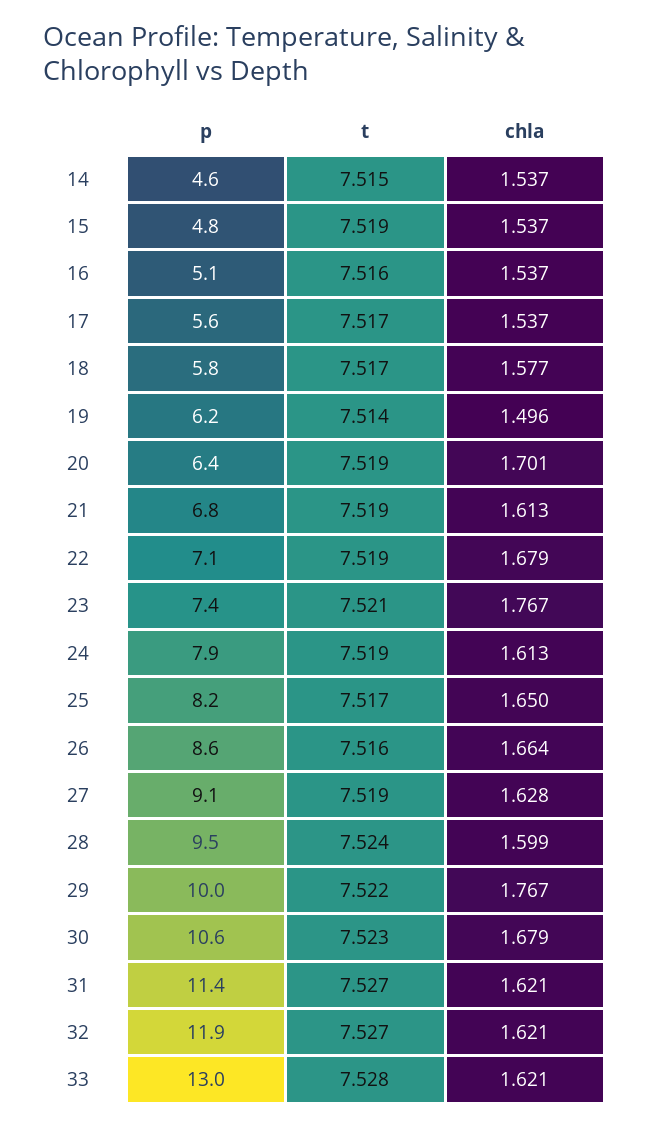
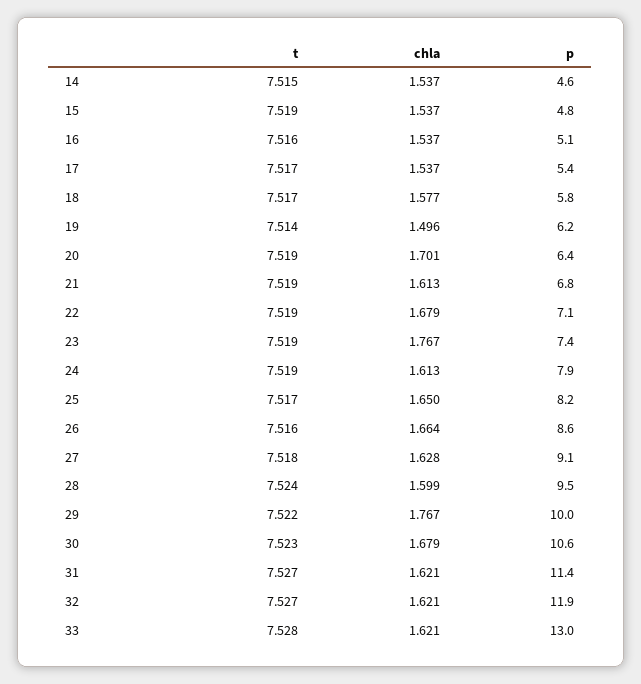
  {
    "p": {
      "14": 4.6,
      "15": 4.8,
      "16": 5.1,
-     "17": 5.6,
+     "17": 5.4,
      "18": 5.8,
      "19": 6.2,
      "20": 6.4,
      "21": 6.8,
      "22": 7.1,
      "23": 7.4,
      "24": 7.9,
      "25": 8.2,
      "26": 8.6,
      "27": 9.1,
      "28": 9.5,
      "29": 10,
      "30": 10.6,
      "31": 11.4,
      "32": 11.9,
      "33": 13
    },
    "t": {
      "14": 7.515,
      "15": 7.519,
      "16": 7.516,
      "17": 7.517,
      "18": 7.517,
      "19": 7.514,
      "20": 7.519,
      "21": 7.519,
      "22": 7.519,
-     "23": 7.521,
+     "23": 7.519,
      "24": 7.519,
      "25": 7.517,
      "26": 7.516,
-     "27": 7.519,
+     "27": 7.518,
      "28": 7.524,
      "29": 7.522,
      "30": 7.523,
      "31": 7.527,
      "32": 7.527,
      "33": 7.528
    },
    "chla": {
      "14": 1.537,
      "15": 1.537,
      "16": 1.537,
      "17": 1.537,
      "18": 1.577,
      "19": 1.496,
      "20": 1.701,
      "21": 1.613,
      "22": 1.679,
      "23": 1.767,
      "24": 1.613,
      "25": 1.65,
      "26": 1.664,
      "27": 1.628,
      "28": 1.599,
      "29": 1.767,
      "30": 1.679,
      "31": 1.621,
      "32": 1.621,
      "33": 1.621
    }
  }

